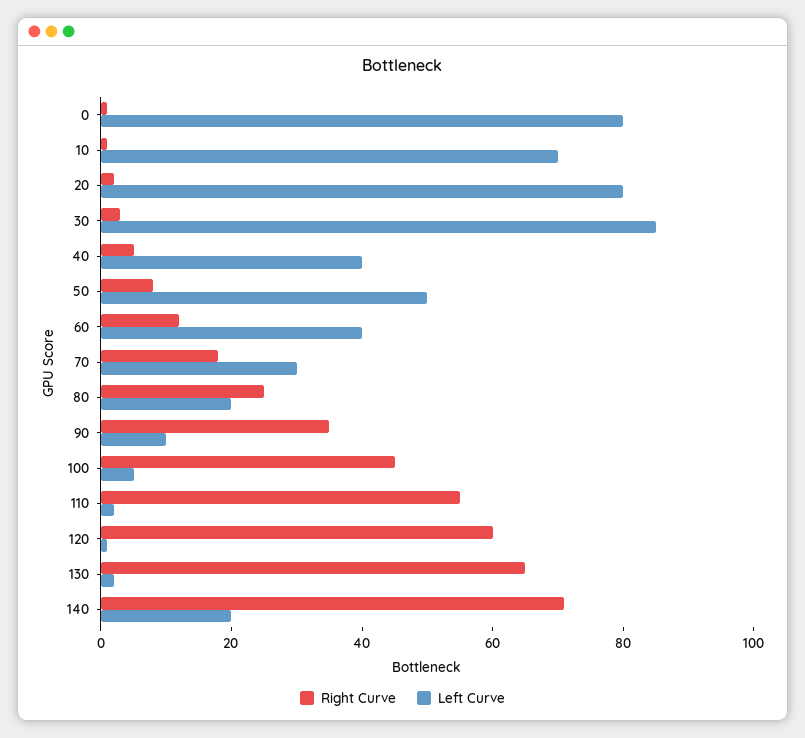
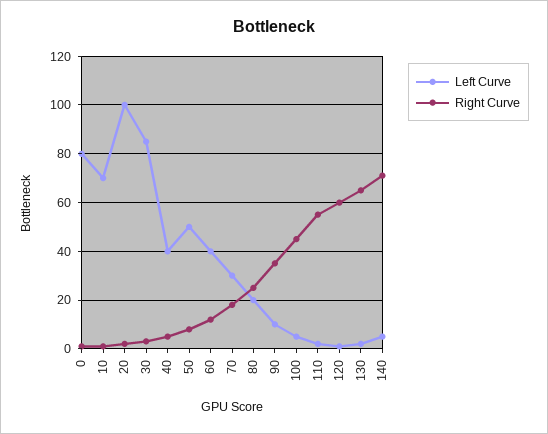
  {
    "Right Curve": {
      "0": 0,
      "10": 0,
      "20": 0,
      "30": 5,
      "40": 5,
      "50": 10,
      "60": 10,
      "70": 20,
      "80": 25,
      "90": 35,
      "100": 45,
      "110": 55,
      "120": 60,
      "130": 65,
      "140": 70
    },
    "Left Curve": {
      "0": 80,
      "10": 70,
-     "20": 80,
+     "20": 100,
      "30": 85,
      "40": 40,
      "50": 50,
      "60": 40,
      "70": 30,
      "80": 20,
      "90": 10,
      "100": 5,
      "110": 0,
      "120": 0,
      "130": 0,
-     "140": 20
+     "140": 5
    }
  }

